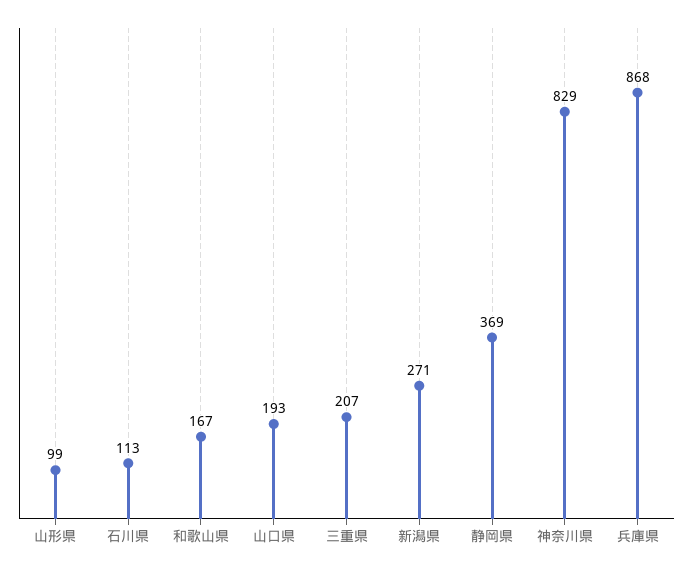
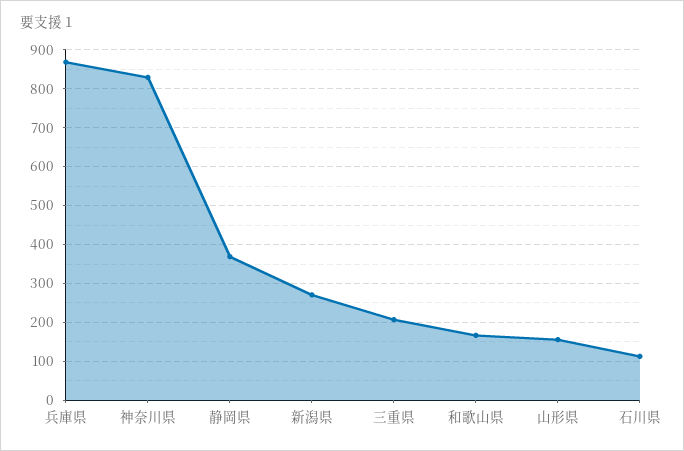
  {
-   "山形県": 99,
+   "山形県": 160,
    "石川県": 113,
    "和歌山県": 167,
-   "山口県": 193,
    "三重県": 207,
    "新潟県": 271,
    "静岡県": 369,
    "神奈川県": 829,
    "兵庫県": 868
  }

